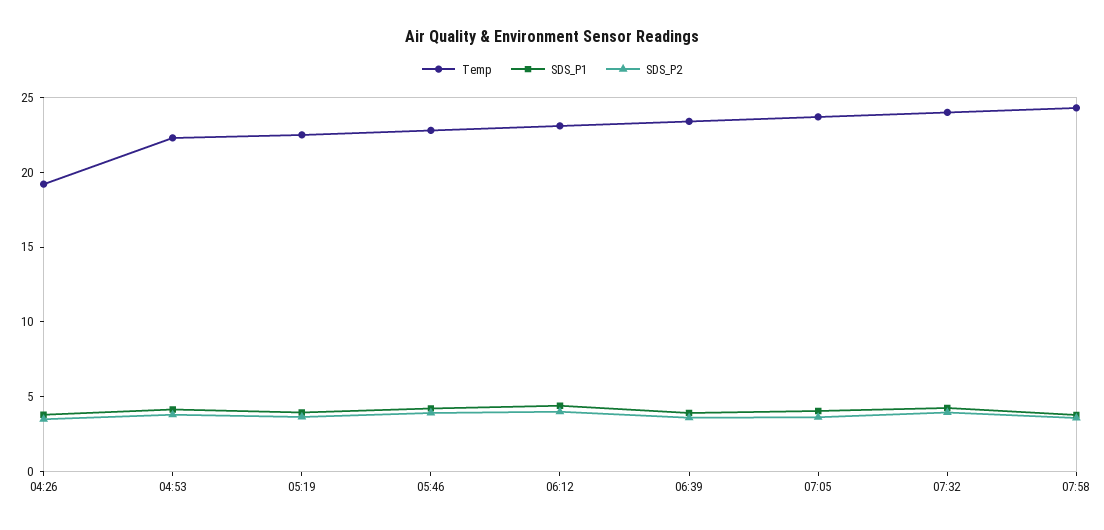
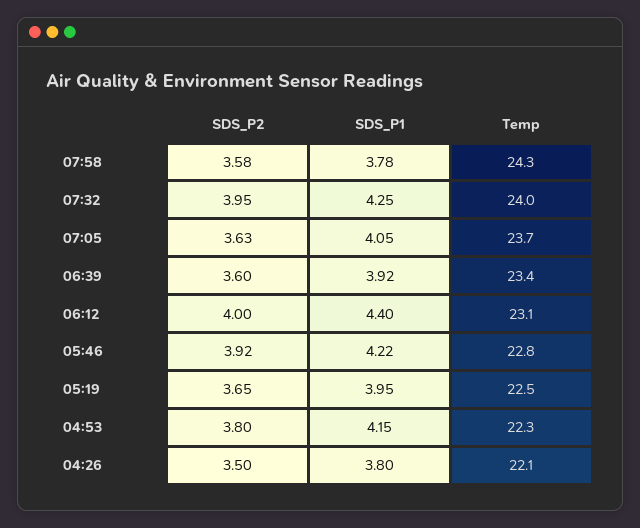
  {
    "Temp": {
-     "04:26": 19,
+     "04:26": 22.1,
      "04:53": 22.3,
      "05:19": 22.5,
      "05:46": 22.8,
      "06:12": 23.1,
      "06:39": 23.4,
      "07:05": 23.7,
      "07:32": 24,
      "07:58": 24.3
    },
    "SDS_P1": {
      "04:26": 3.8,
      "04:53": 4.15,
      "05:19": 3.95,
      "05:46": 4.22,
      "06:12": 4.4,
      "06:39": 3.92,
      "07:05": 4.05,
      "07:32": 4.25,
      "07:58": 3.78
    },
    "SDS_P2": {
      "04:26": 3.5,
      "04:53": 3.8,
      "05:19": 3.65,
      "05:46": 3.92,
      "06:12": 4,
      "06:39": 3.6,
      "07:05": 3.63,
      "07:32": 3.95,
      "07:58": 3.58
    }
  }

